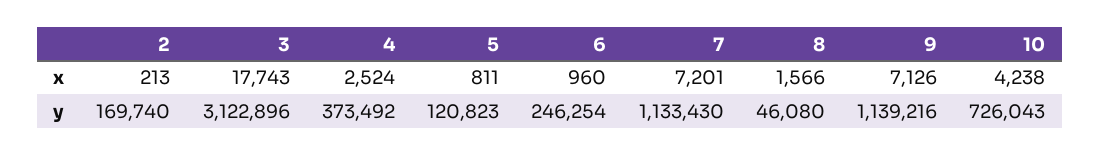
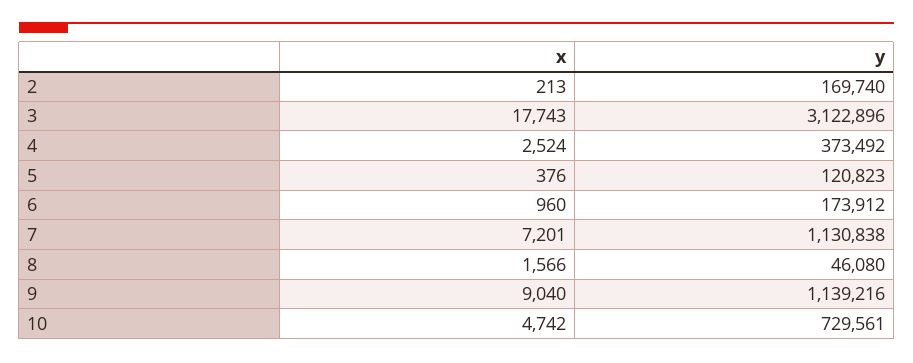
  {
    "2": {
      "x": 213,
      "y": 169740
    },
    "3": {
      "x": 17743,
      "y": 3122896
    },
    "4": {
      "x": 2524,
      "y": 373492
    },
    "5": {
-     "x": 811,
+     "x": 376,
      "y": 120823
    },
    "6": {
      "x": 960,
-     "y": 246254
+     "y": 173912
    },
    "7": {
      "x": 7201,
-     "y": 1133430
+     "y": 1130838
    },
    "8": {
      "x": 1566,
      "y": 46080
    },
    "9": {
-     "x": 7126,
+     "x": 9040,
      "y": 1139216
    },
    "10": {
-     "x": 4238,
+     "x": 4742,
-     "y": 726043
+     "y": 729561
    }
  }

